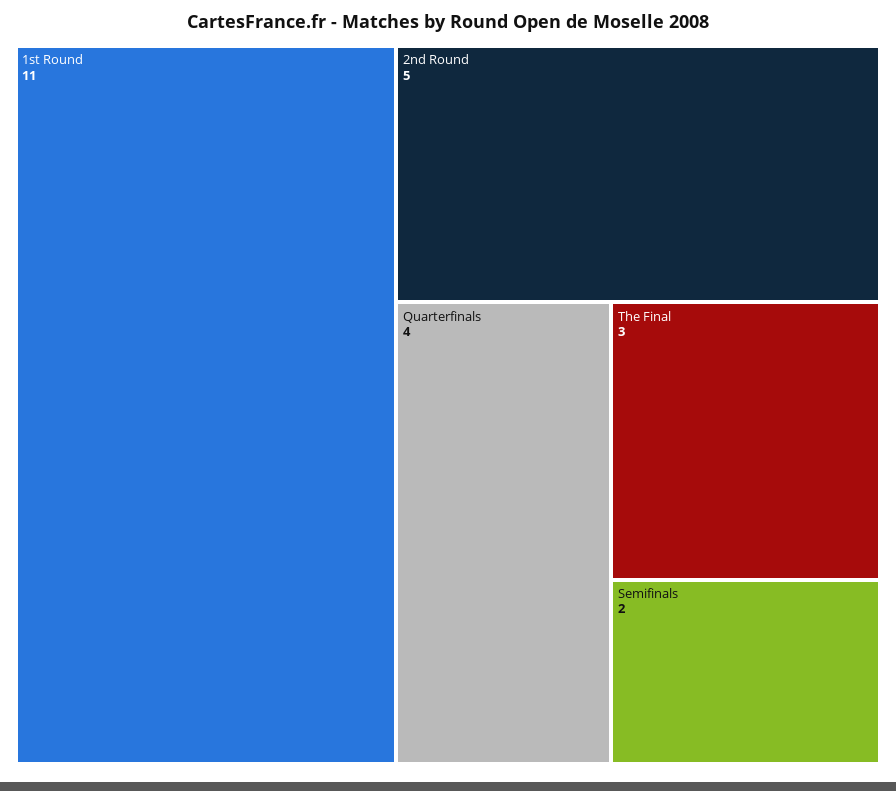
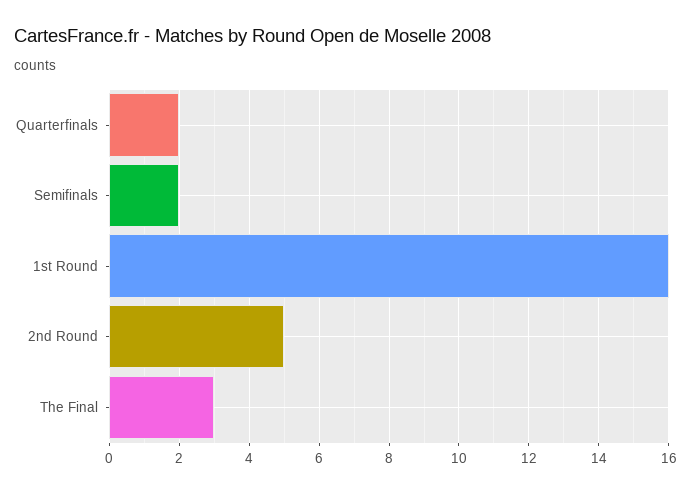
  {
-   "1st Round": 11,
+   "1st Round": 16,
    "2nd Round": 5,
-   "Quarterfinals": 4,
+   "Quarterfinals": 2,
    "The Final": 3,
    "Semifinals": 2
  }

